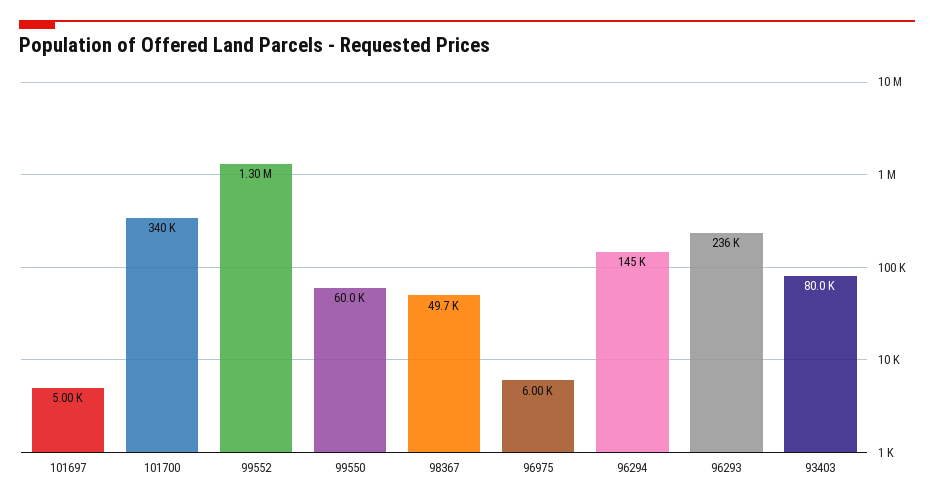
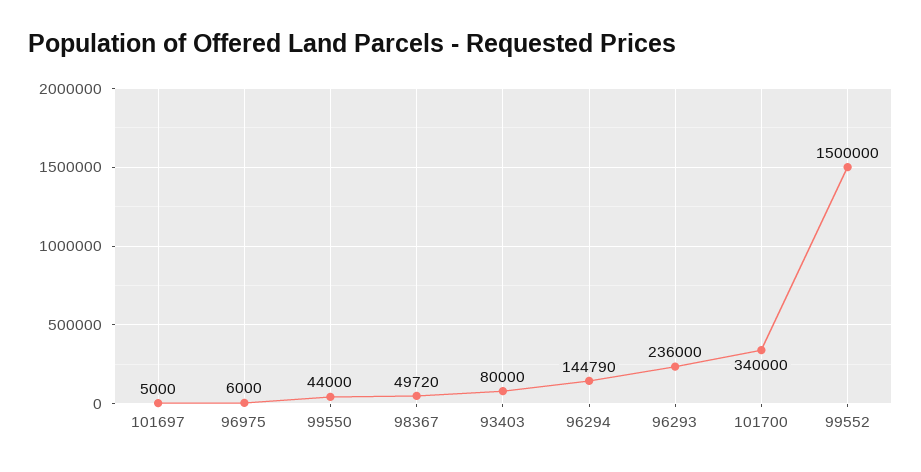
  {
    "101697": 5000,
    "101700": 340000,
-   "99552": 1300000,
+   "99552": 1500000,
-   "99550": 60000,
+   "99550": 44000,
    "98367": 49720,
    "96975": 6000,
    "96294": 144790,
    "96293": 236000,
    "93403": 80000
  }

